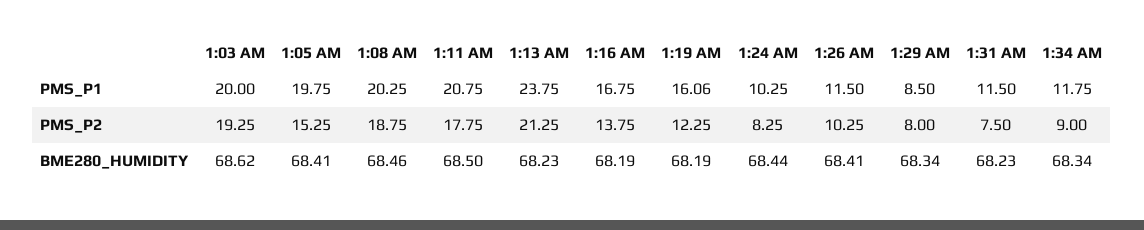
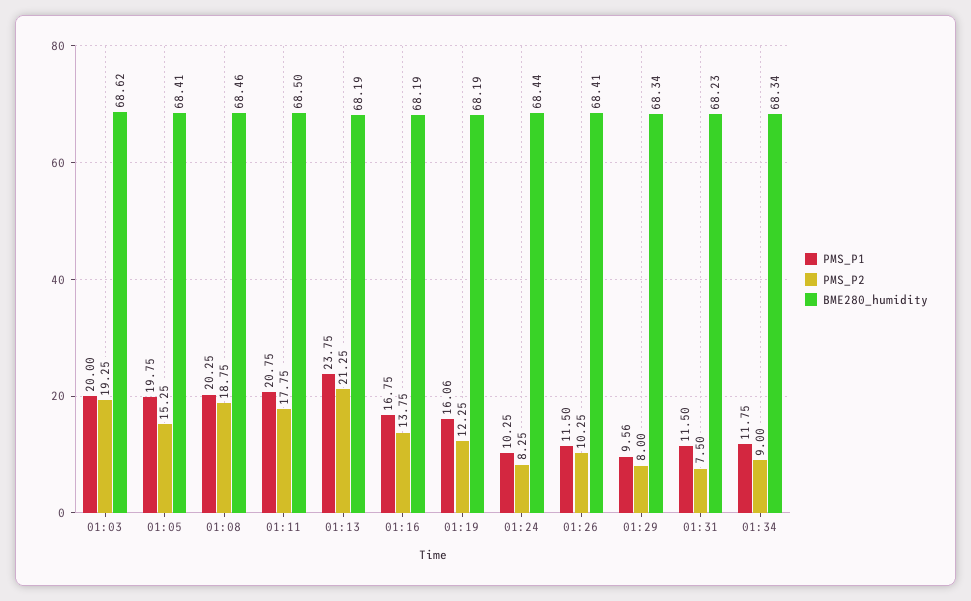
  {
    "PMS_P1": {
      "1:03 AM": 20,
      "1:05 AM": 19.75,
      "1:08 AM": 20.25,
      "1:11 AM": 20.75,
      "1:13 AM": 23.75,
      "1:16 AM": 16.75,
      "1:19 AM": 16.06,
      "1:24 AM": 10.25,
      "1:26 AM": 11.5,
-     "1:29 AM": 8.5,
+     "1:29 AM": 9.56,
      "1:31 AM": 11.5,
      "1:34 AM": 11.75
    },
    "PMS_P2": {
      "1:03 AM": 19.25,
      "1:05 AM": 15.25,
      "1:08 AM": 18.75,
      "1:11 AM": 17.75,
      "1:13 AM": 21.25,
      "1:16 AM": 13.75,
      "1:19 AM": 12.25,
      "1:24 AM": 8.25,
      "1:26 AM": 10.25,
      "1:29 AM": 8,
      "1:31 AM": 7.5,
      "1:34 AM": 9
    },
    "BME280_HUMIDITY": {
      "1:03 AM": 68.62,
      "1:05 AM": 68.41,
      "1:08 AM": 68.46,
      "1:11 AM": 68.5,
-     "1:13 AM": 68.23,
+     "1:13 AM": 68.19,
      "1:16 AM": 68.19,
      "1:19 AM": 68.19,
      "1:24 AM": 68.44,
      "1:26 AM": 68.41,
      "1:29 AM": 68.34,
      "1:31 AM": 68.23,
      "1:34 AM": 68.34
    }
  }

